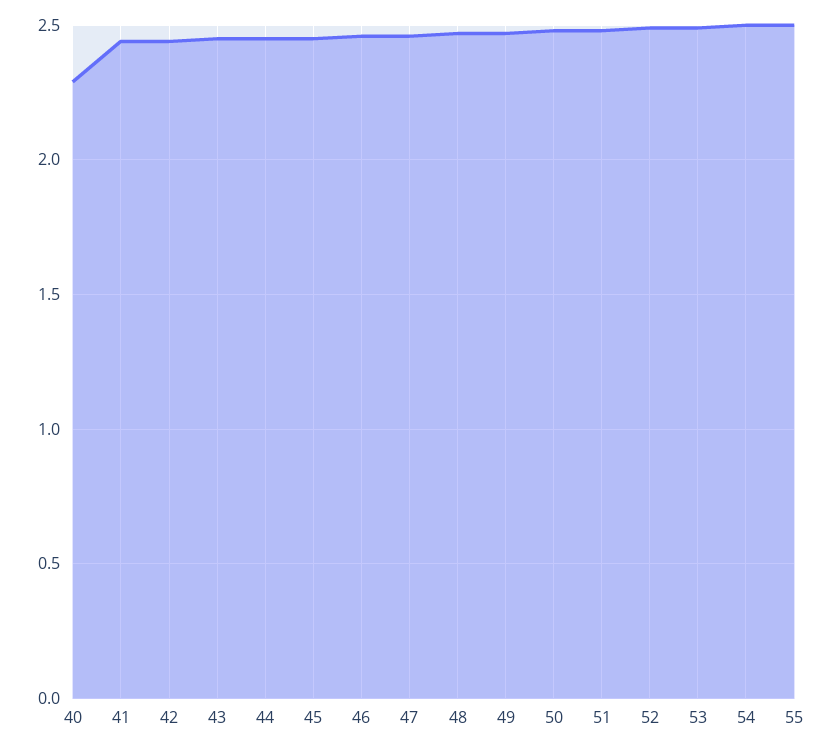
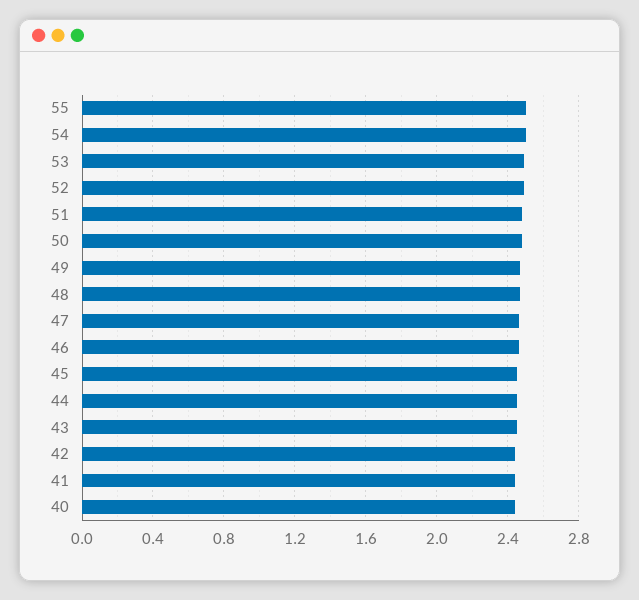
  {
-   "40": 2.3,
+   "40": 2.45,
    "41": 2.45,
    "42": 2.45,
    "43": 2.45,
    "44": 2.45,
    "45": 2.45,
    "46": 2.45,
    "47": 2.45,
    "48": 2.45,
    "49": 2.45,
    "50": 2.5,
    "51": 2.5,
    "52": 2.5,
    "53": 2.5,
    "54": 2.5,
    "55": 2.5
  }

